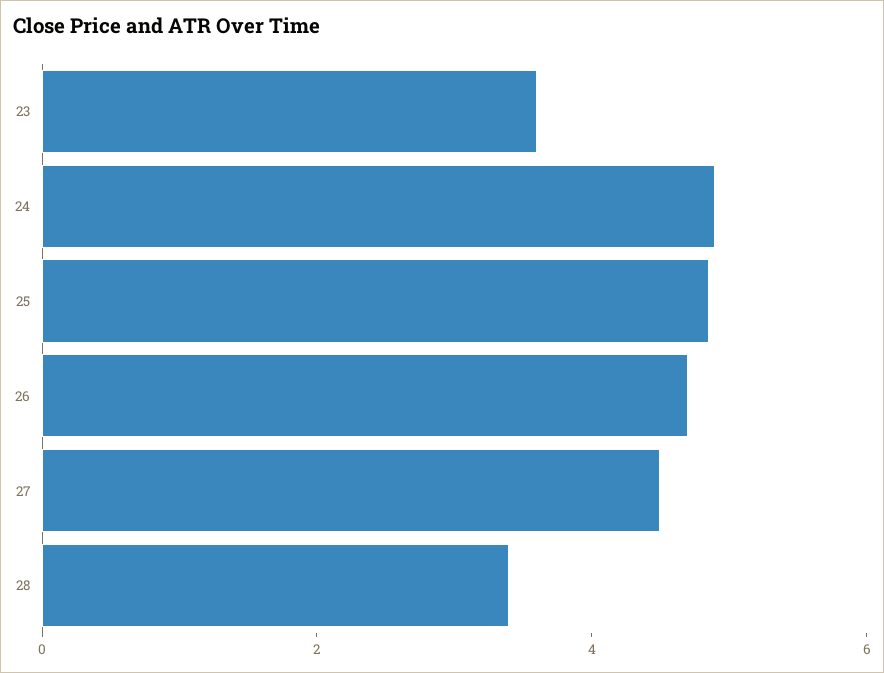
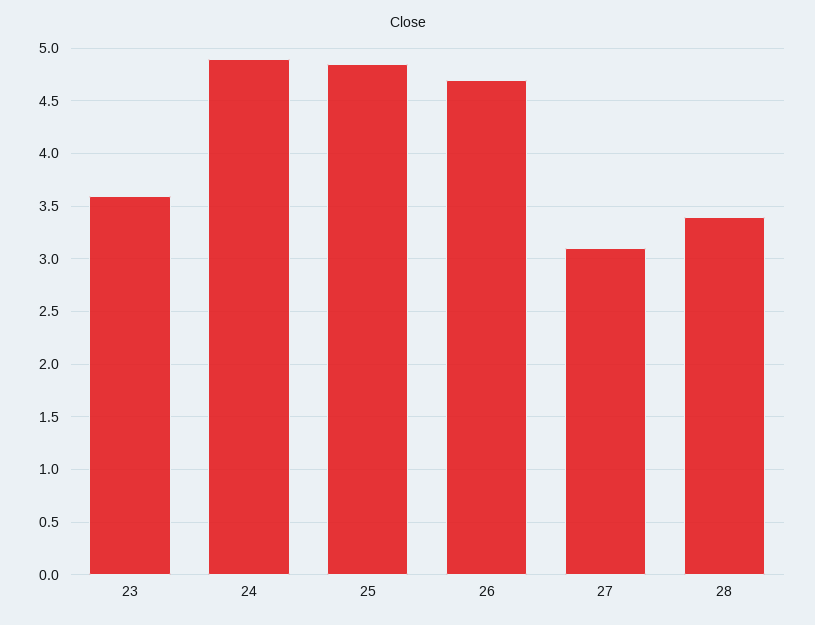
  {
    "23": 3.6,
    "24": 4.9,
    "25": 4.9,
    "26": 4.7,
-   "27": 4.5,
+   "27": 3.1,
    "28": 3.4
  }

